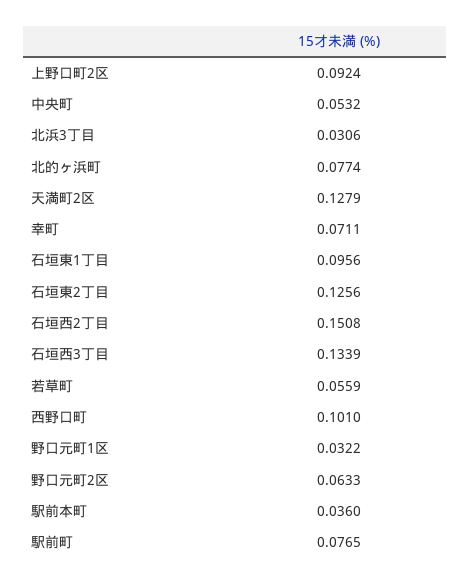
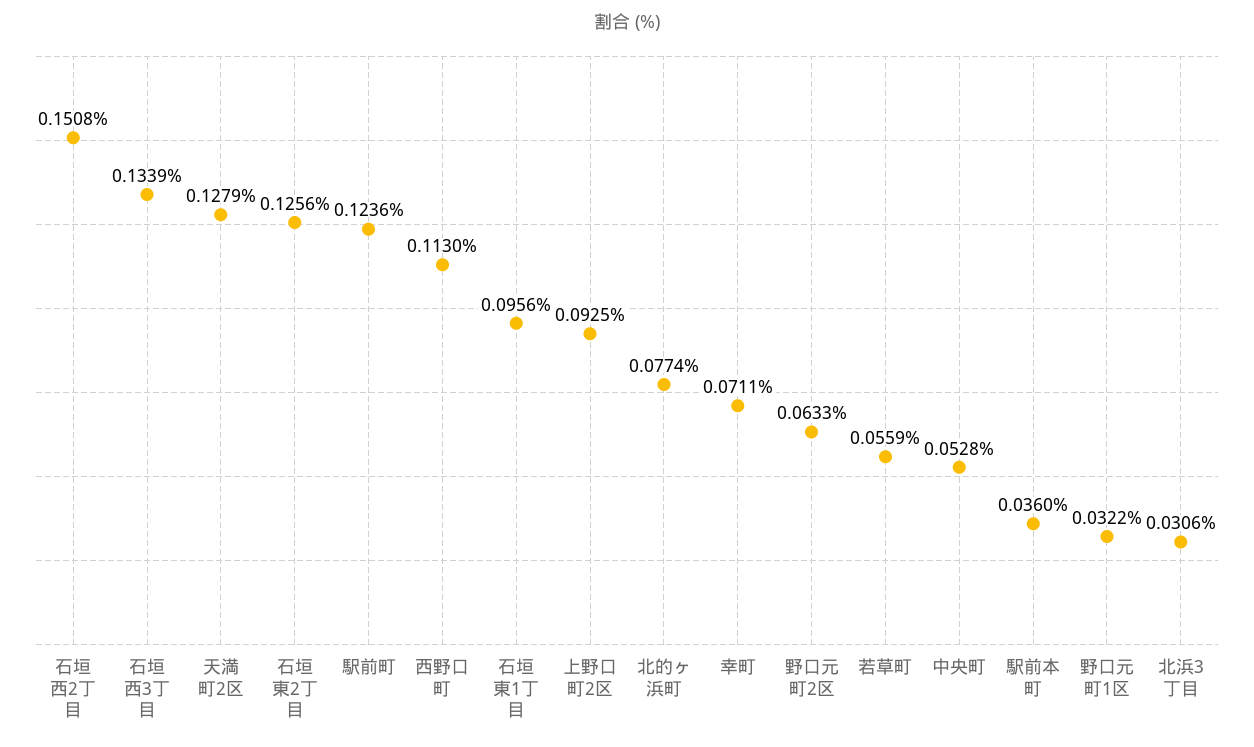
  {
-   "上野口町2区": 0.0924,
+   "上野口町2区": 0.0925,
-   "中央町": 0.0532,
+   "中央町": 0.0528,
    "北浜3丁目": 0.0306,
    "北的ヶ浜町": 0.0774,
    "天満町2区": 0.1279,
    "幸町": 0.0711,
    "石垣東1丁目": 0.0956,
    "石垣東2丁目": 0.1256,
    "石垣西2丁目": 0.1508,
    "石垣西3丁目": 0.1339,
    "若草町": 0.0559,
-   "西野口町": 0.101,
+   "西野口町": 0.113,
    "野口元町1区": 0.0322,
    "野口元町2区": 0.0633,
    "駅前本町": 0.036,
-   "駅前町": 0.0765
+   "駅前町": 0.1236
  }

